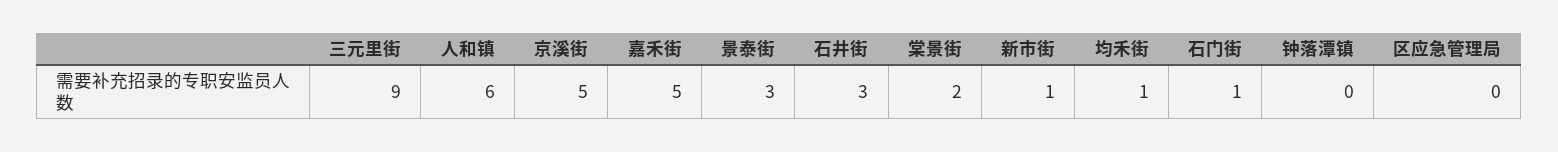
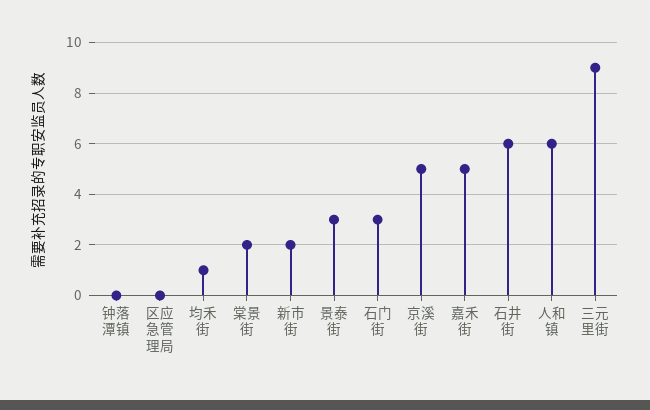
  {
    "三元里街": 9,
    "人和镇": 6,
    "京溪街": 5,
    "嘉禾街": 5,
    "景泰街": 3,
-   "石井街": 3,
+   "石井街": 6,
    "棠景街": 2,
-   "新市街": 1,
+   "新市街": 2,
    "均禾街": 1,
-   "石门街": 1,
+   "石门街": 3,
    "钟落潭镇": 0,
    "区应急管理局": 0
  }

